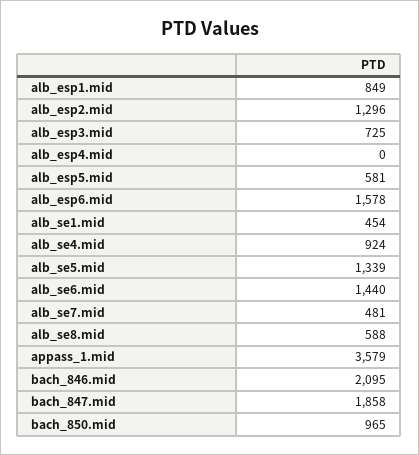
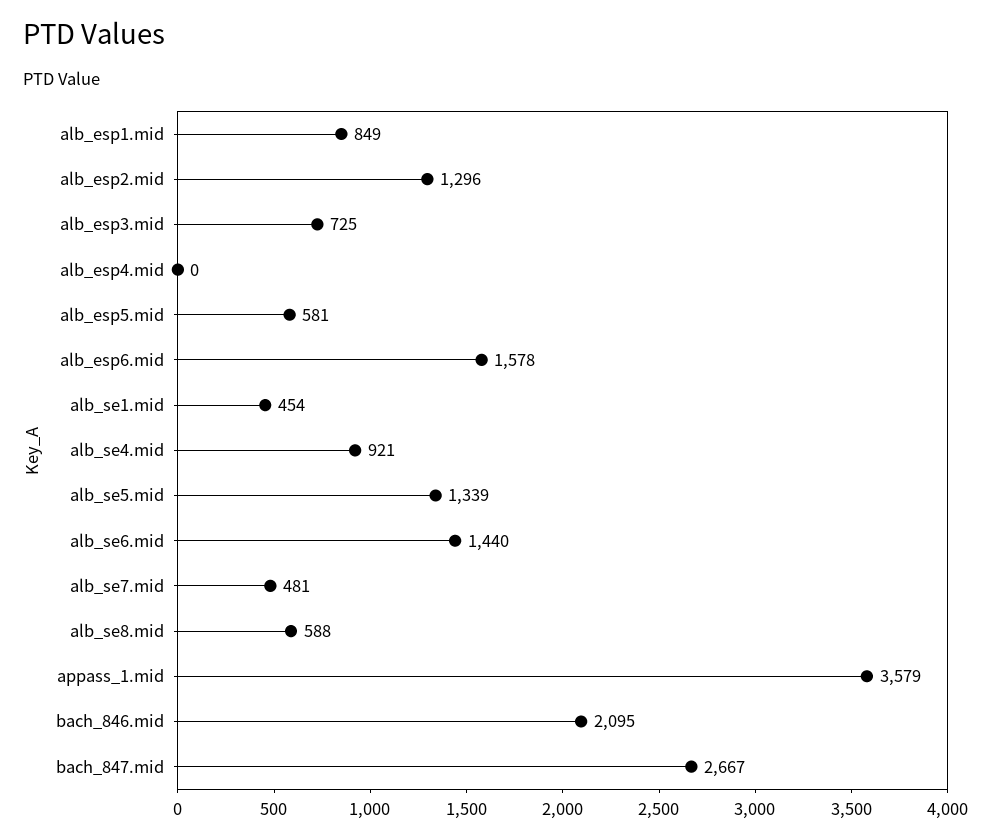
  {
    "alb_esp1.mid": 849,
    "alb_esp2.mid": 1296,
    "alb_esp3.mid": 725,
    "alb_esp4.mid": 0,
    "alb_esp5.mid": 581,
    "alb_esp6.mid": 1578,
    "alb_se1.mid": 454,
-   "alb_se4.mid": 924,
+   "alb_se4.mid": 921,
    "alb_se5.mid": 1339,
    "alb_se6.mid": 1440,
    "alb_se7.mid": 481,
    "alb_se8.mid": 588,
    "appass_1.mid": 3579,
    "bach_846.mid": 2095,
-   "bach_847.mid": 1858,
+   "bach_847.mid": 2667
-   "bach_850.mid": 965
  }

